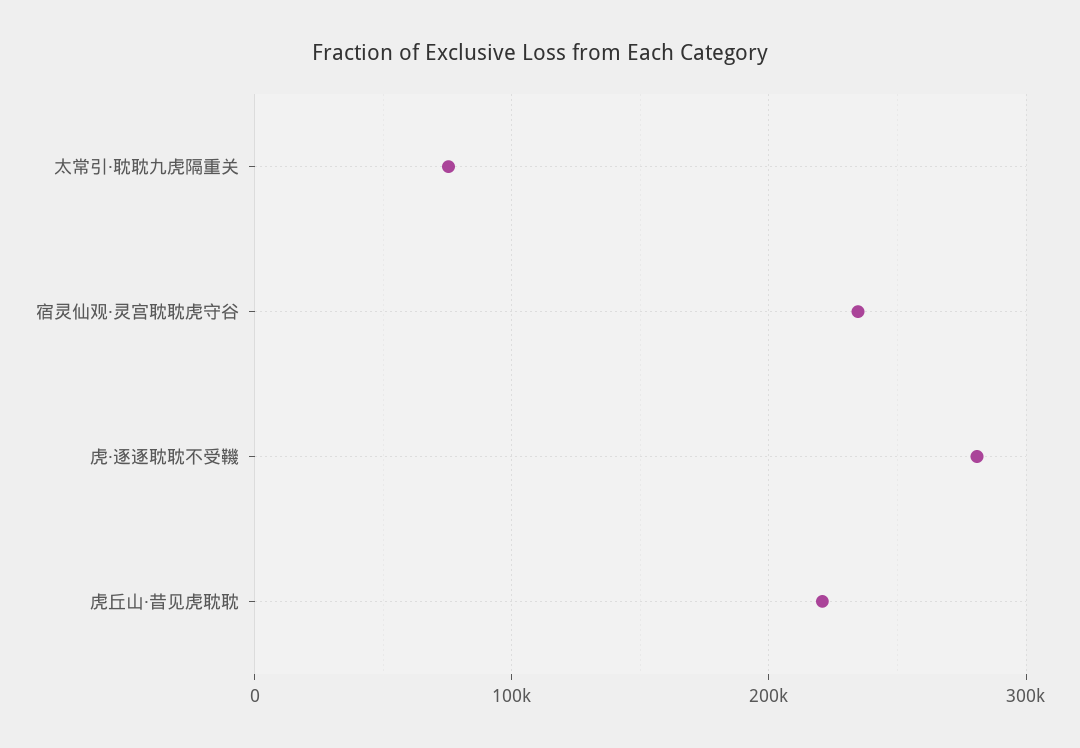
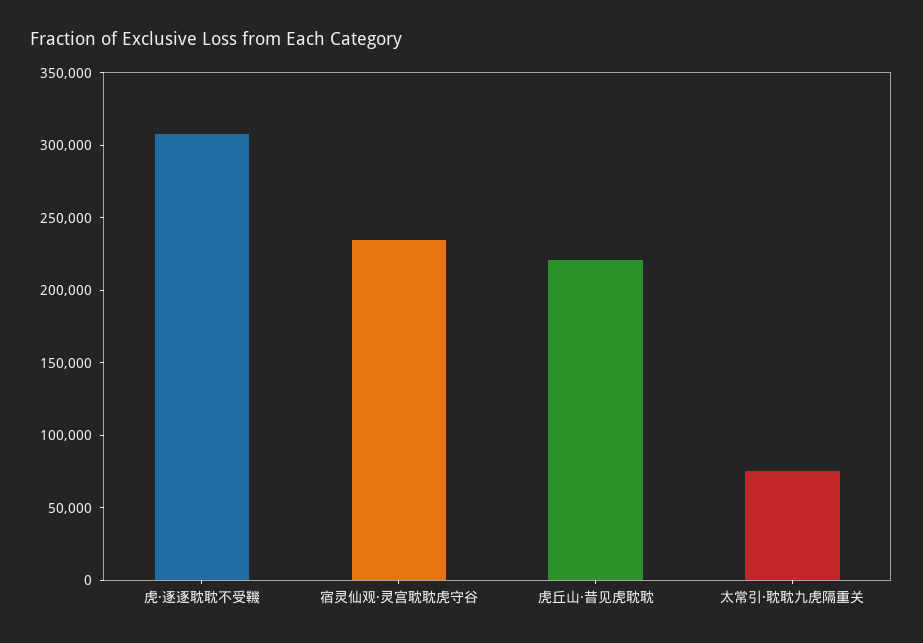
  {
    "太常引·耽耽九虎隔重关": 80000,
    "宿灵仙观·灵宫耽耽虎守谷": 230000,
-   "虎·逐逐耽耽不受鞿": 280000,
+   "虎·逐逐耽耽不受鞿": 310000,
    "虎丘山·昔见虎耽耽": 220000
  }

